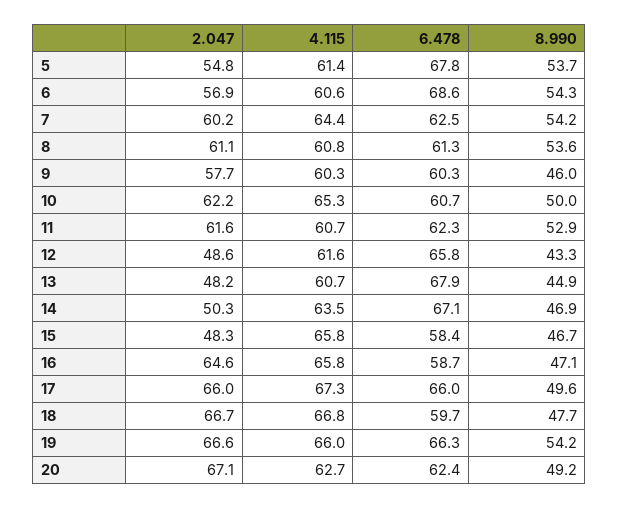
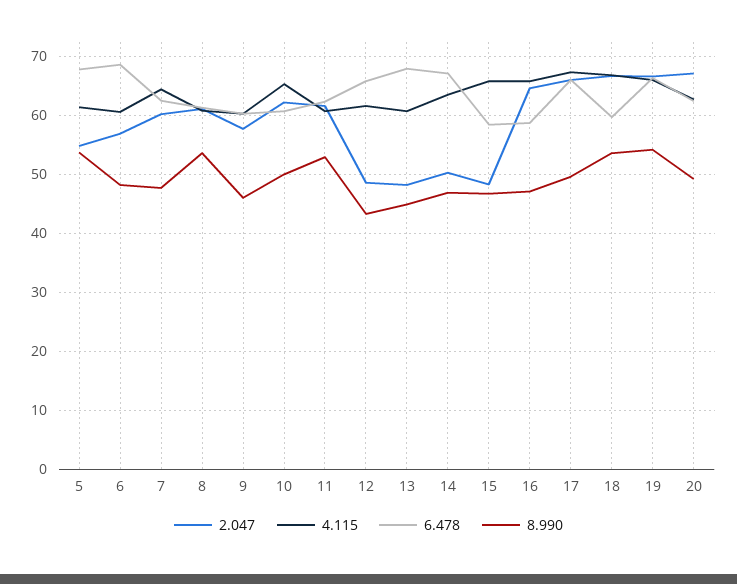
  {
    "2.047": {
      "5": 54.8,
      "6": 56.9,
      "7": 60.2,
      "8": 61.1,
      "9": 57.7,
      "10": 62.2,
      "11": 61.6,
      "12": 48.6,
      "13": 48.2,
      "14": 50.3,
      "15": 48.3,
      "16": 64.6,
      "17": 66,
      "18": 66.7,
      "19": 66.6,
      "20": 67.1
    },
    "4.115": {
      "5": 61.4,
      "6": 60.6,
      "7": 64.4,
      "8": 60.8,
      "9": 60.3,
      "10": 65.3,
      "11": 60.7,
      "12": 61.6,
      "13": 60.7,
      "14": 63.5,
      "15": 65.8,
      "16": 65.8,
      "17": 67.3,
      "18": 66.8,
      "19": 66,
      "20": 62.7
    },
    "6.478": {
      "5": 67.8,
      "6": 68.6,
      "7": 62.5,
      "8": 61.3,
      "9": 60.3,
      "10": 60.7,
      "11": 62.3,
      "12": 65.8,
      "13": 67.9,
      "14": 67.1,
      "15": 58.4,
      "16": 58.7,
      "17": 66,
      "18": 59.7,
      "19": 66.3,
      "20": 62.4
    },
    "8.990": {
      "5": 53.7,
-     "6": 54.3,
+     "6": 48,
-     "7": 54.2,
+     "7": 48,
      "8": 53.6,
      "9": 46,
      "10": 50,
      "11": 52.9,
      "12": 43.3,
      "13": 44.9,
      "14": 46.9,
      "15": 46.7,
      "16": 47.1,
      "17": 49.6,
-     "18": 47.7,
+     "18": 54,
      "19": 54.2,
      "20": 49.2
    }
  }

